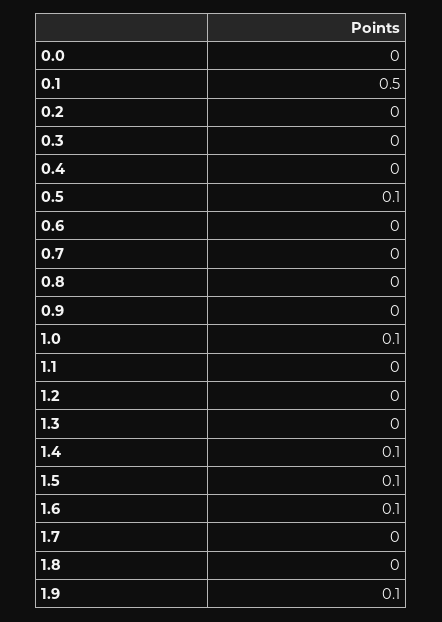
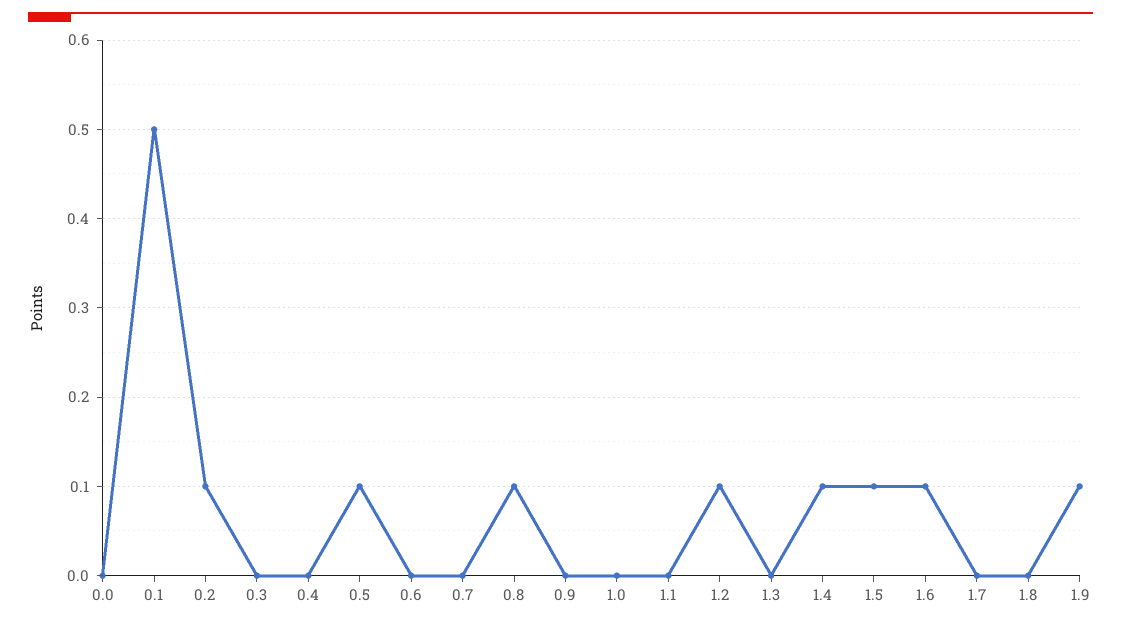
  {
    "0.0": 0,
    "0.1": 0.5,
-   "0.2": 0,
+   "0.2": 0.1,
    "0.3": 0,
    "0.4": 0,
    "0.5": 0.1,
    "0.6": 0,
    "0.7": 0,
-   "0.8": 0,
+   "0.8": 0.1,
    "0.9": 0,
-   "1.0": 0.1,
+   "1.0": 0,
    "1.1": 0,
-   "1.2": 0,
+   "1.2": 0.1,
    "1.3": 0,
    "1.4": 0.1,
    "1.5": 0.1,
    "1.6": 0.1,
    "1.7": 0,
    "1.8": 0,
    "1.9": 0.1
  }

